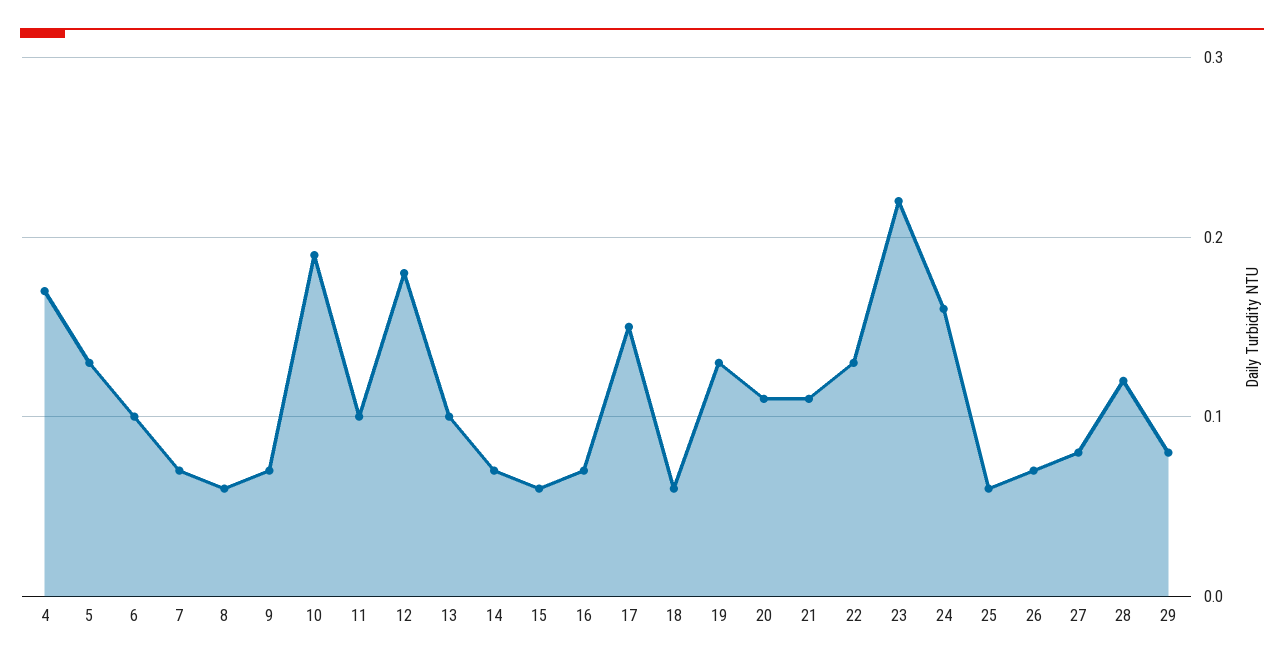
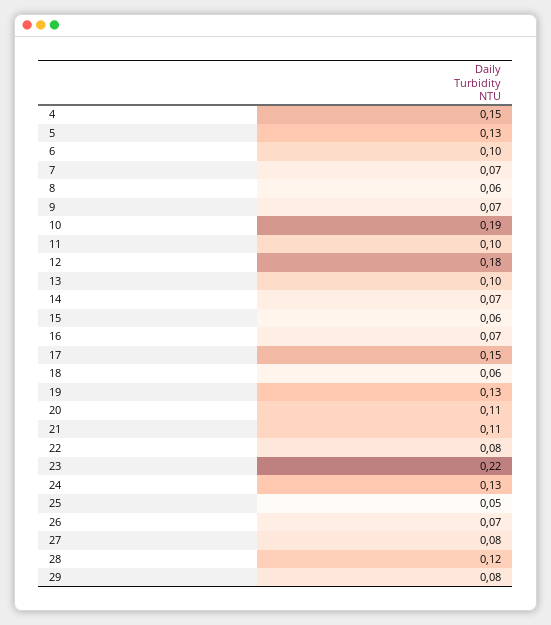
  {
-   "4": 0.17,
+   "4": 0.15,
    "5": 0.13,
    "6": 0.1,
    "7": 0.07,
    "8": 0.06,
    "9": 0.07,
    "10": 0.19,
    "11": 0.1,
    "12": 0.18,
    "13": 0.1,
    "14": 0.07,
    "15": 0.06,
    "16": 0.07,
    "17": 0.15,
    "18": 0.06,
    "19": 0.13,
    "20": 0.11,
    "21": 0.11,
-   "22": 0.13,
+   "22": 0.08,
    "23": 0.22,
-   "24": 0.16,
+   "24": 0.13,
-   "25": 0.06,
+   "25": 0.05,
    "26": 0.07,
    "27": 0.08,
    "28": 0.12,
    "29": 0.08
  }

